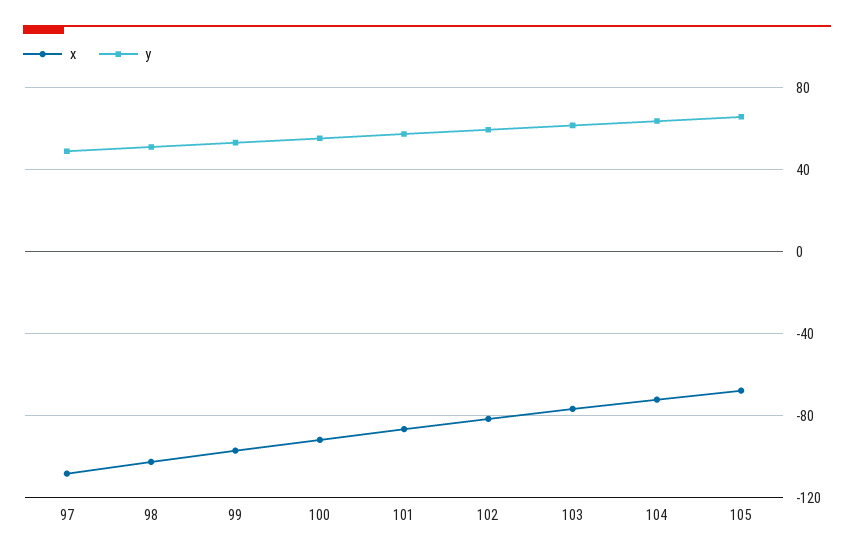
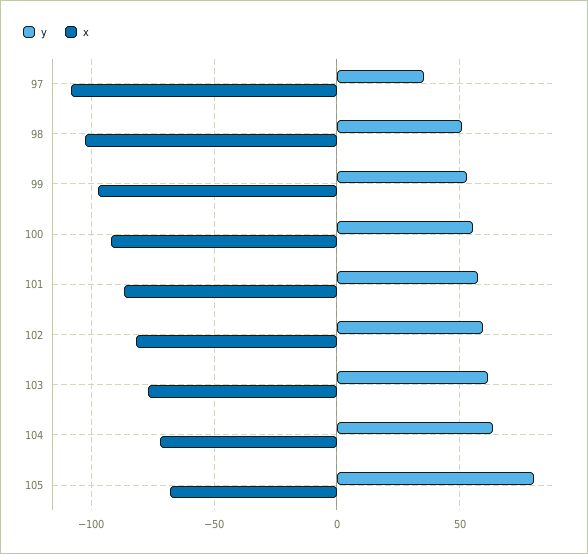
  {
    "x": {
      "97": -110,
      "98": -105,
      "99": -95,
      "100": -90,
      "101": -85,
      "102": -80,
      "103": -75,
      "104": -70,
      "105": -70
    },
    "y": {
-     "97": 50,
+     "97": 35,
      "98": 50,
      "99": 55,
      "100": 55,
      "101": 55,
      "102": 60,
      "103": 60,
      "104": 65,
-     "105": 65
+     "105": 80
    }
  }

